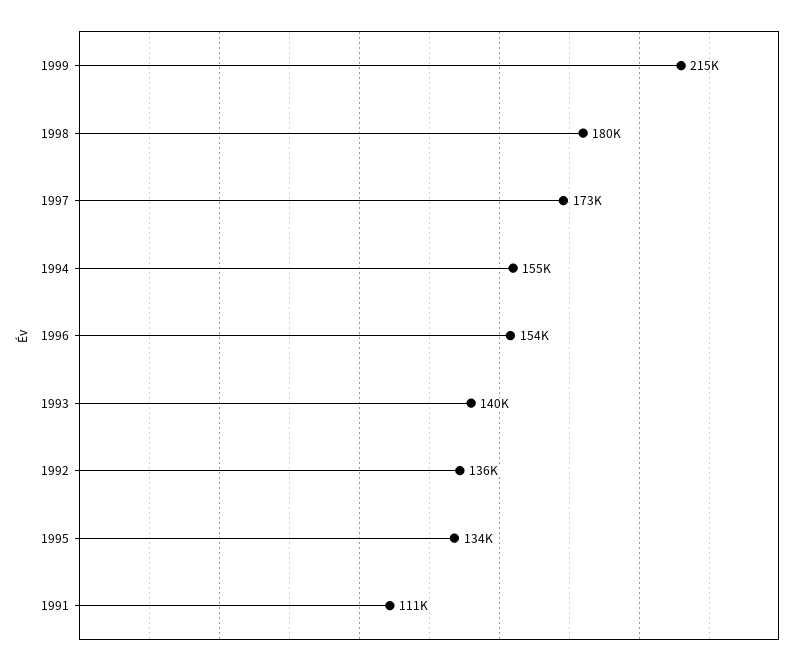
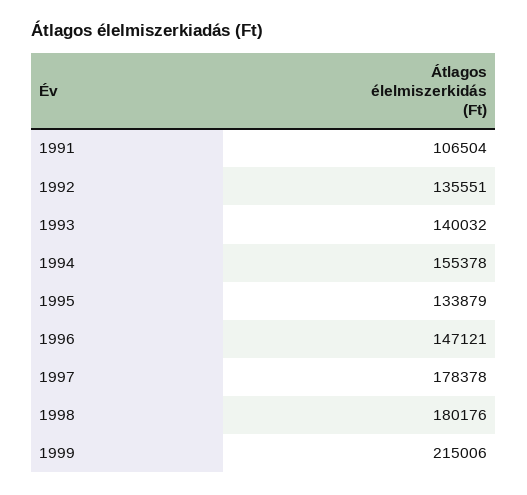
  {
    "1999": 215006,
    "1998": 180176,
-   "1997": 173000,
+   "1997": 178378,
    "1994": 155378,
-   "1996": 154000,
+   "1996": 147121,
    "1993": 140032,
    "1992": 135551,
    "1995": 133879,
-   "1991": 111000
+   "1991": 106504
  }

